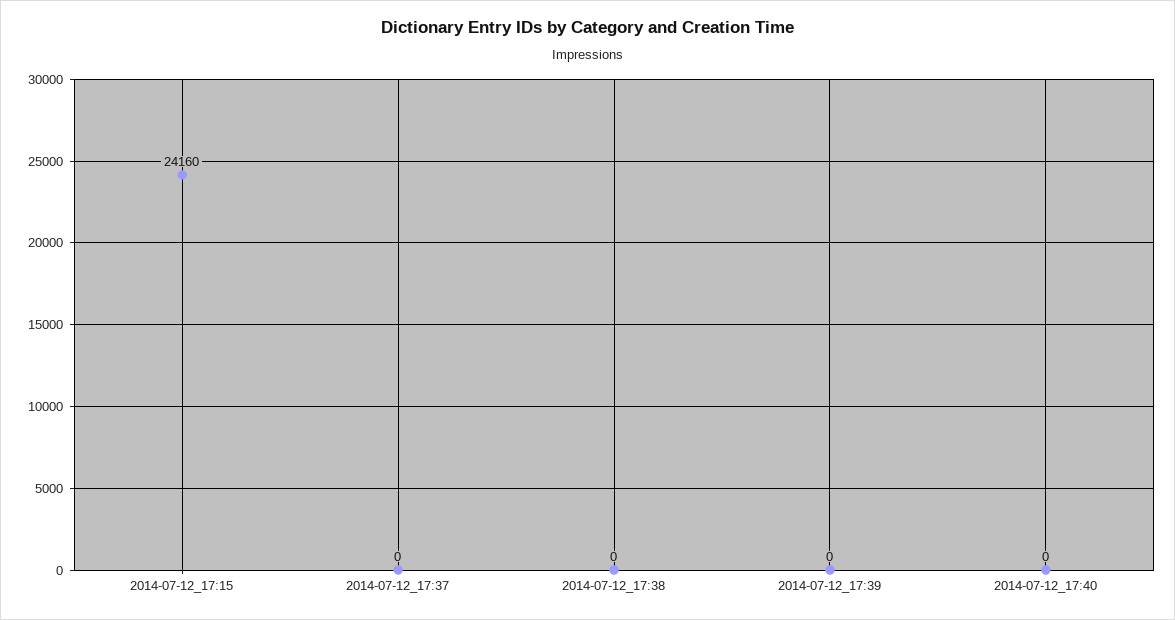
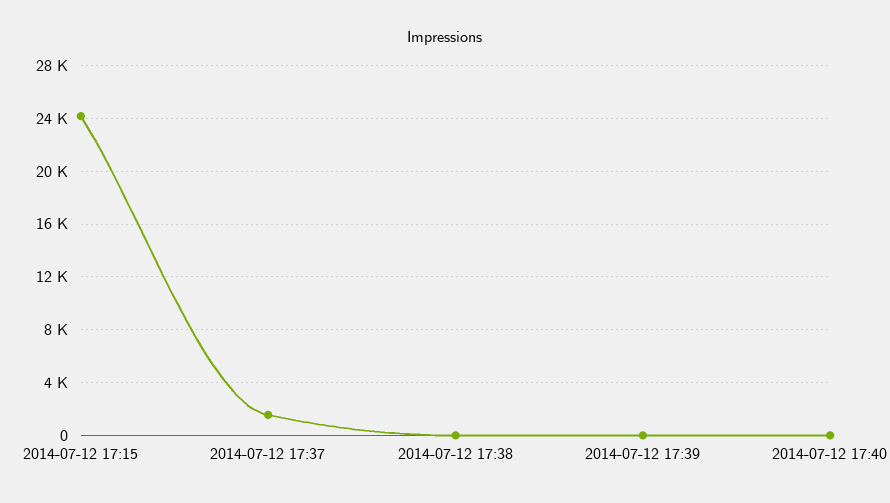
  {
    "2014-07-12_17:15": 24160,
-   "2014-07-12_17:37": 0,
+   "2014-07-12_17:37": 1500,
    "2014-07-12_17:38": 0,
    "2014-07-12_17:39": 0,
    "2014-07-12_17:40": 0
  }

